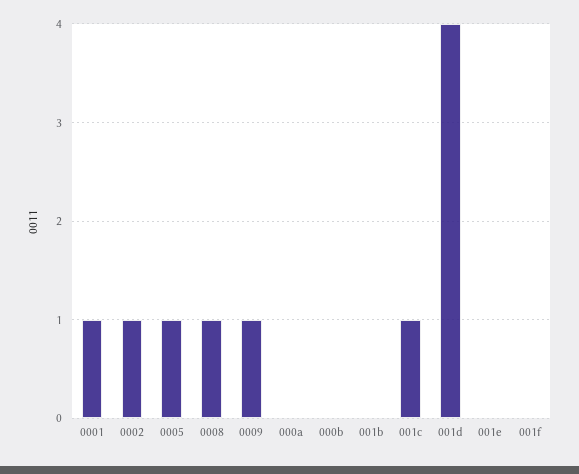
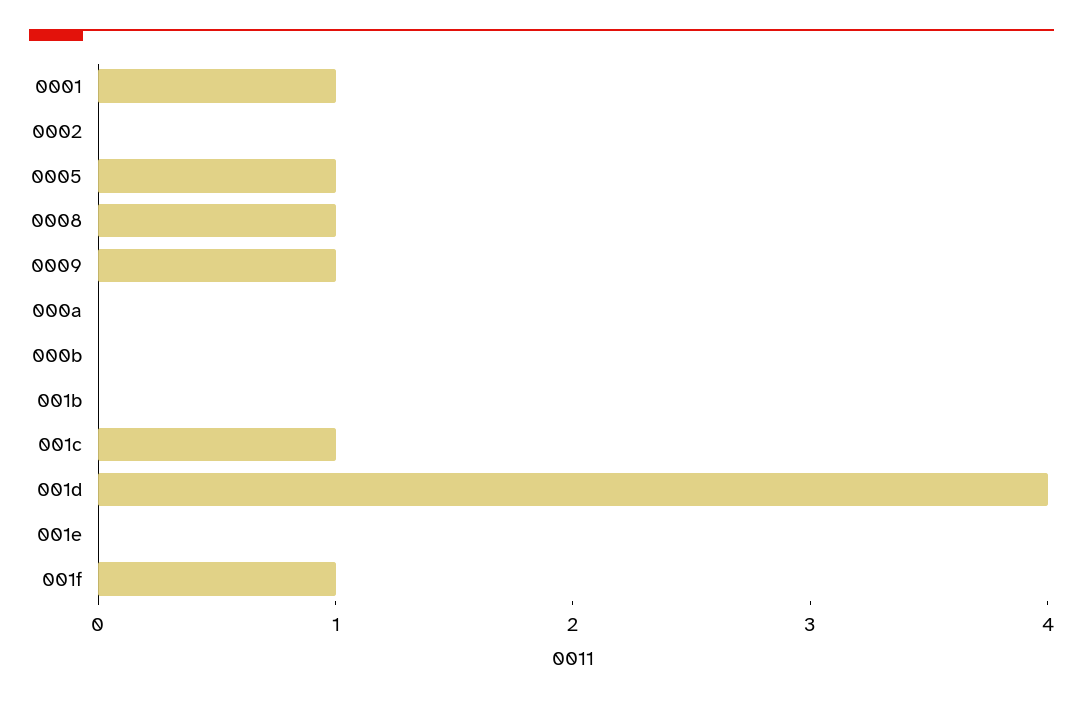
  {
    "0001": 1,
-   "0002": 1,
+   "0002": 0,
    "0005": 1,
    "0008": 1,
    "0009": 1,
    "000a": 0,
    "000b": 0,
    "001b": 0,
    "001c": 1,
    "001d": 4,
    "001e": 0,
-   "001f": 0
+   "001f": 1
  }

